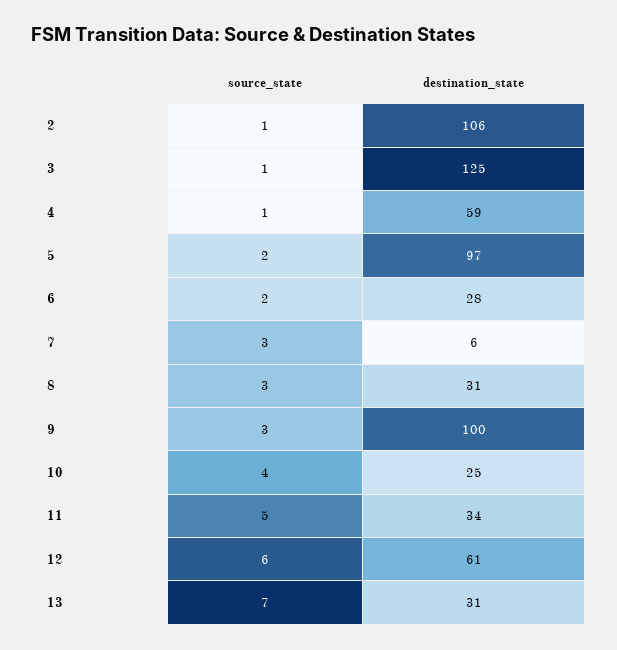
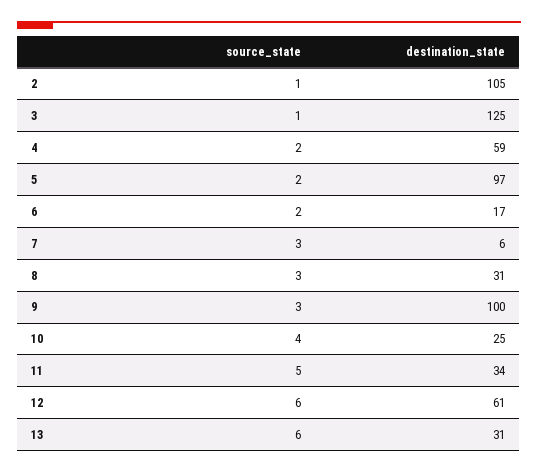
  {
    "source_state": {
      "2": 1,
      "3": 1,
-     "4": 1,
+     "4": 2,
      "5": 2,
      "6": 2,
      "7": 3,
      "8": 3,
      "9": 3,
      "10": 4,
      "11": 5,
      "12": 6,
-     "13": 7
+     "13": 6
    },
    "destination_state": {
-     "2": 106,
+     "2": 105,
      "3": 125,
      "4": 59,
      "5": 97,
-     "6": 28,
+     "6": 17,
      "7": 6,
      "8": 31,
      "9": 100,
      "10": 25,
      "11": 34,
      "12": 61,
      "13": 31
    }
  }

